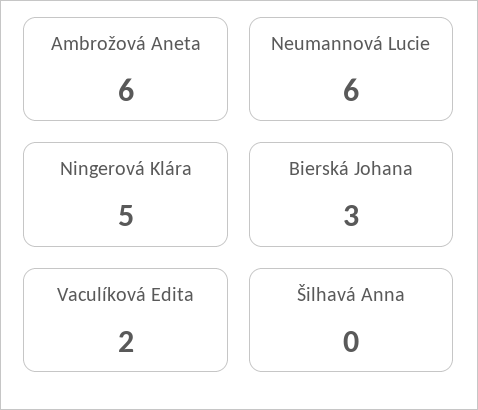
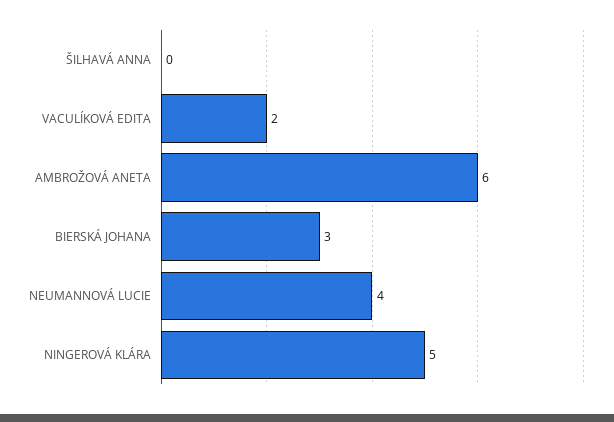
  {
    "Ambrožová Aneta": 6,
-   "Neumannová Lucie": 6,
+   "Neumannová Lucie": 4,
    "Ningerová Klára": 5,
    "Bierská Johana": 3,
    "Vaculíková Edita": 2,
    "Šilhavá Anna": 0
  }

